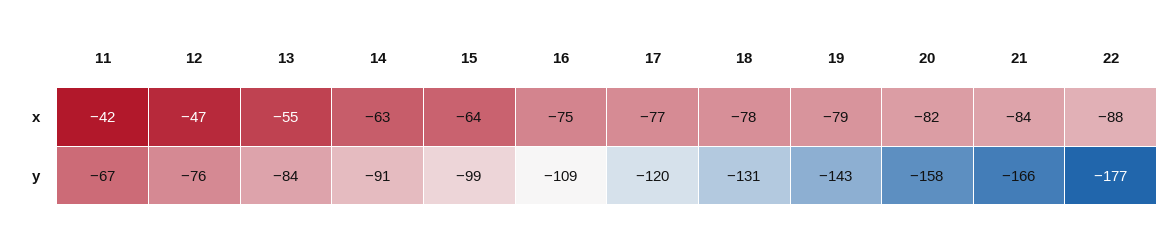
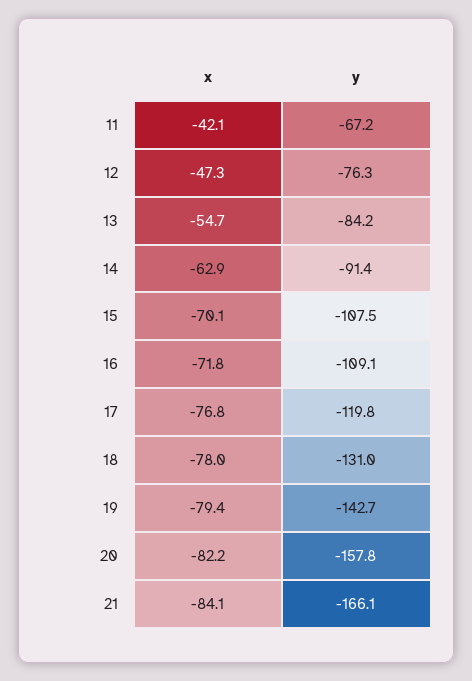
  {
    "11": {
      "x": -42.1,
      "y": -67.2
    },
    "12": {
      "x": -47.3,
      "y": -76.3
    },
    "13": {
      "x": -54.7,
      "y": -84.2
    },
    "14": {
      "x": -62.9,
      "y": -91.4
    },
    "15": {
-     "x": -64,
+     "x": -70.1,
-     "y": -99
+     "y": -107.5
    },
    "16": {
-     "x": -75,
+     "x": -71.8,
      "y": -109.1
    },
    "17": {
      "x": -76.8,
      "y": -119.8
    },
    "18": {
      "x": -78,
      "y": -131
    },
    "19": {
      "x": -79.4,
      "y": -142.7
    },
    "20": {
      "x": -82.2,
      "y": -157.8
    },
    "21": {
      "x": -84.1,
      "y": -166.1
-   },
+   }
-   "22": {
-     "x": -88,
-     "y": -177
-   }
  }

